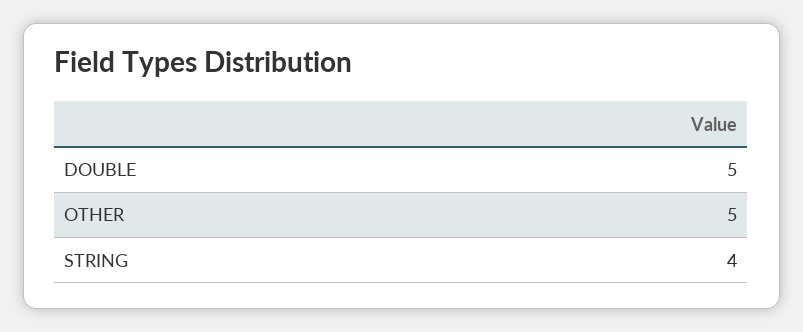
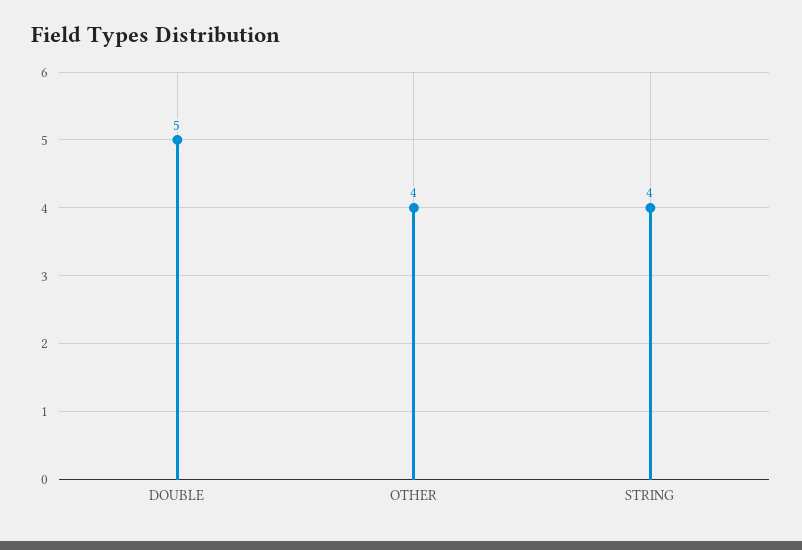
  {
    "DOUBLE": 5,
-   "OTHER": 5,
+   "OTHER": 4,
    "STRING": 4
  }

